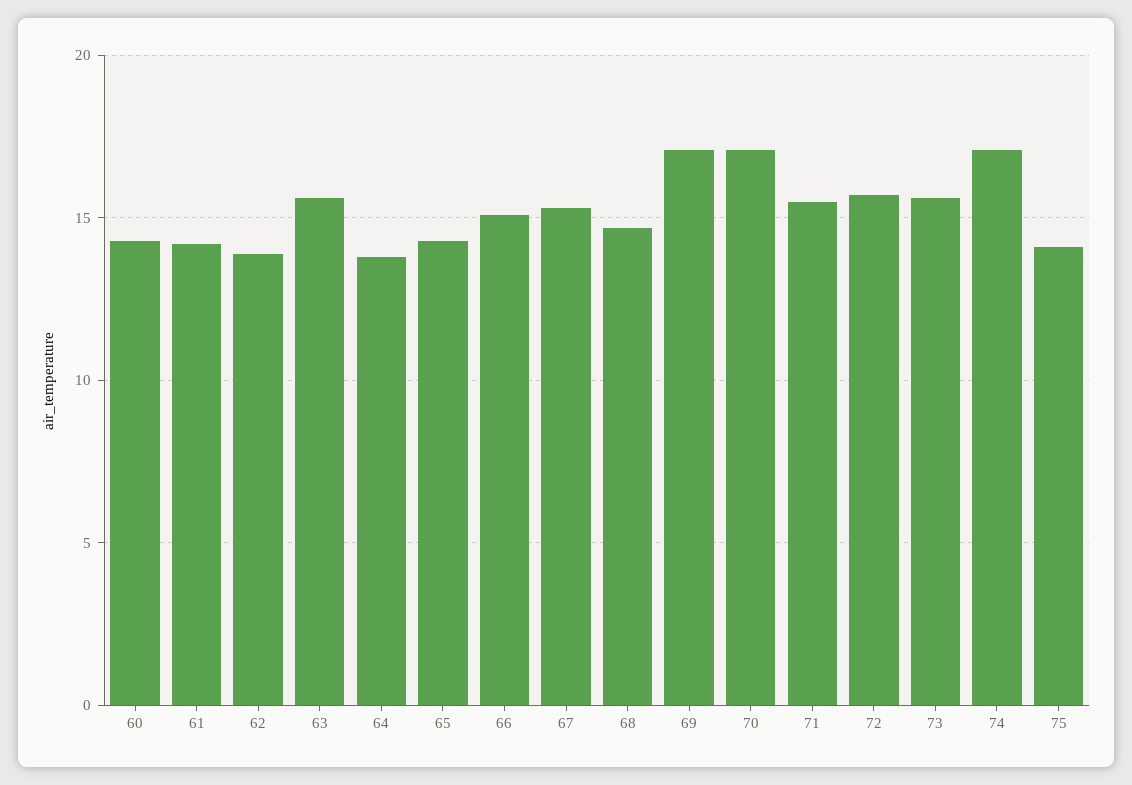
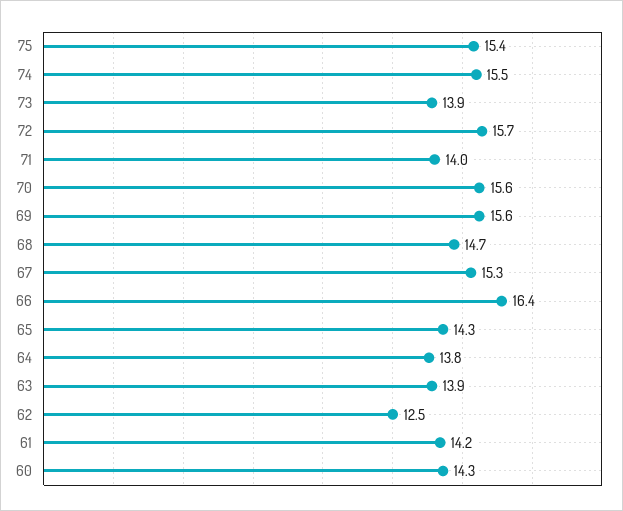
  {
    "60": 14.3,
    "61": 14.2,
-   "62": 14,
+   "62": 12.5,
-   "63": 15.5,
+   "63": 13.9,
    "64": 13.8,
    "65": 14.3,
-   "66": 15,
+   "66": 16.4,
    "67": 15.3,
    "68": 14.7,
-   "69": 17,
+   "69": 15.6,
-   "70": 17,
+   "70": 15.6,
-   "71": 15.5,
+   "71": 14,
    "72": 15.7,
-   "73": 15.5,
+   "73": 13.9,
-   "74": 17,
+   "74": 15.5,
-   "75": 14
+   "75": 15.4
  }

